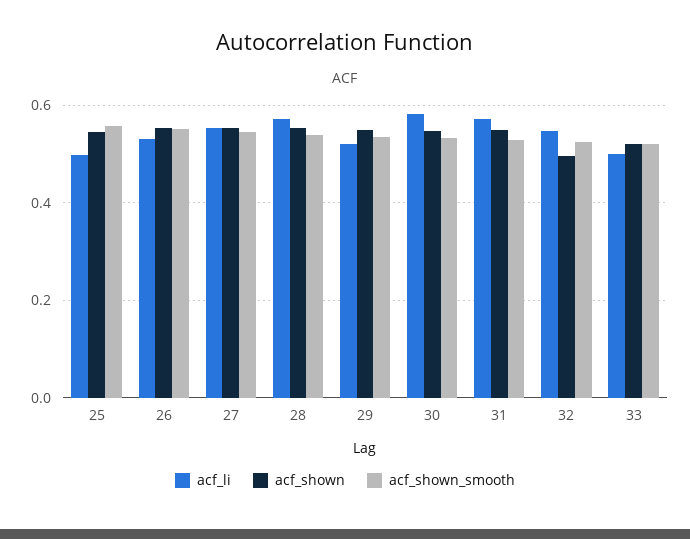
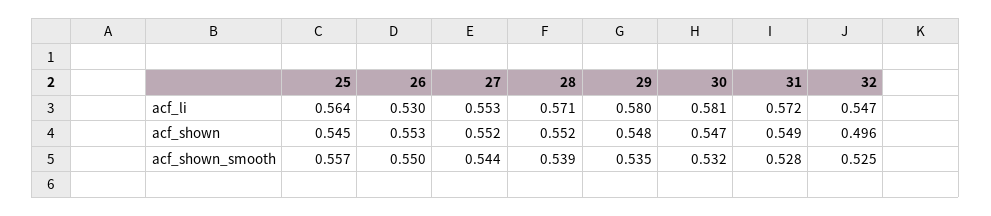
  {
    "acf_li": {
-     "25": 0.5,
+     "25": 0.564,
      "26": 0.53,
      "27": 0.553,
      "28": 0.571,
-     "29": 0.52,
+     "29": 0.58,
      "30": 0.581,
      "31": 0.572,
-     "32": 0.547,
+     "32": 0.547
-     "33": 0.5
    },
    "acf_shown": {
      "25": 0.545,
      "26": 0.553,
      "27": 0.552,
      "28": 0.552,
      "29": 0.548,
      "30": 0.547,
      "31": 0.549,
-     "32": 0.496,
+     "32": 0.496
-     "33": 0.52
    },
    "acf_shown_smooth": {
      "25": 0.557,
      "26": 0.55,
      "27": 0.544,
      "28": 0.539,
      "29": 0.535,
      "30": 0.532,
      "31": 0.528,
-     "32": 0.525,
+     "32": 0.525
-     "33": 0.52
    }
  }

